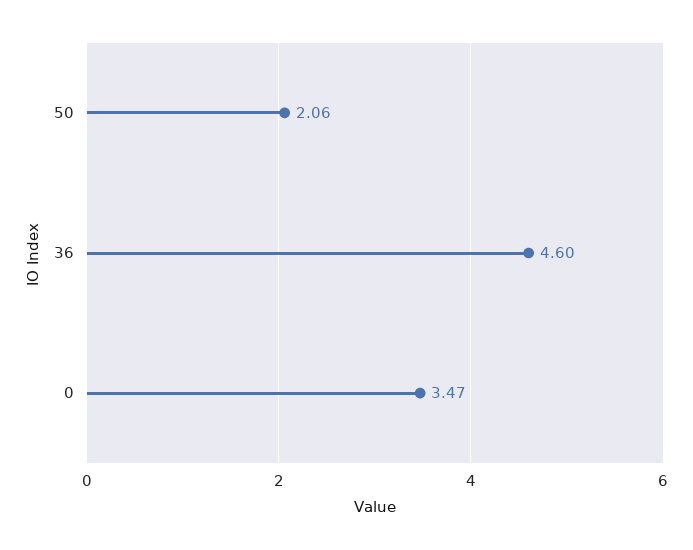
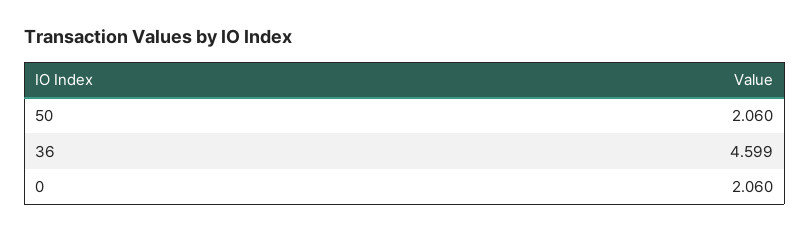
  {
    "50": 2.06,
    "36": 4.599,
-   "0": 3.47
+   "0": 2.06
  }

